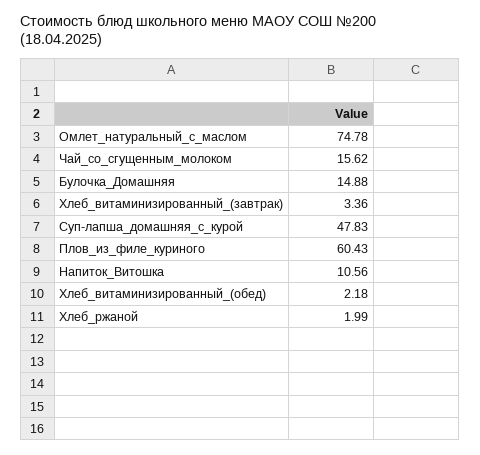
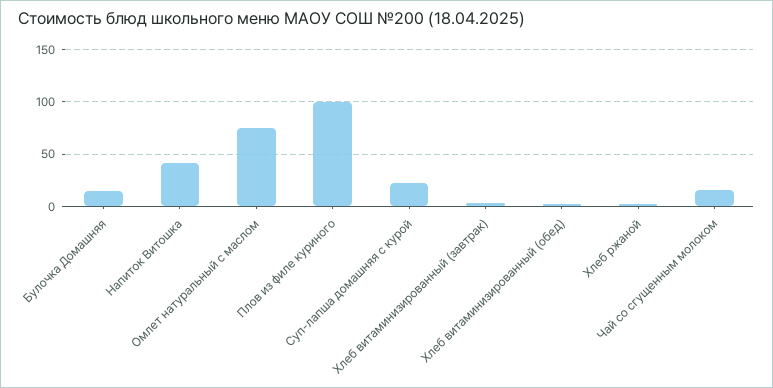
  {
    "Омлет_натуральный_с_маслом": 74.78,
    "Чай_со_сгущенным_молоком": 15.62,
    "Булочка_Домашняя": 14.88,
    "Хлеб_витаминизированный_(завтрак)": 3.36,
-   "Суп-лапша_домашняя_с_курой": 47.83,
+   "Суп-лапша_домашняя_с_курой": 20,
-   "Плов_из_филе_куриного": 60.43,
+   "Плов_из_филе_куриного": 100,
-   "Напиток_Витошка": 10.56,
+   "Напиток_Витошка": 40,
    "Хлеб_витаминизированный_(обед)": 2.18,
    "Хлеб_ржаной": 1.99
  }

